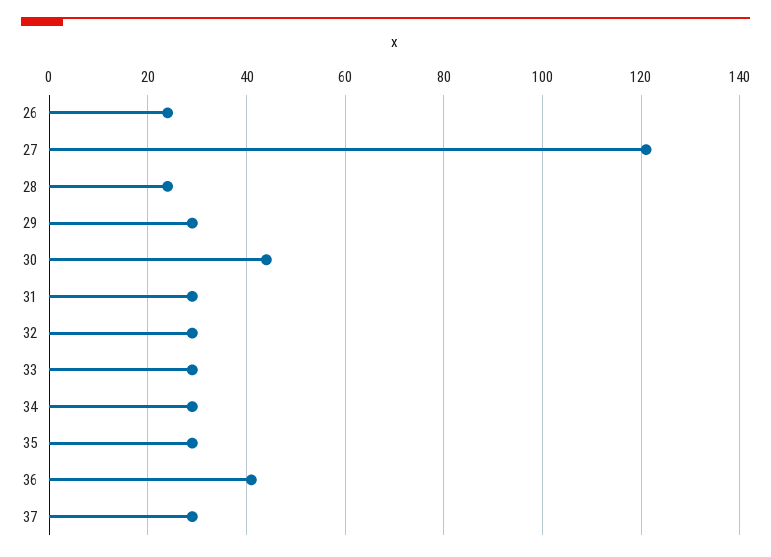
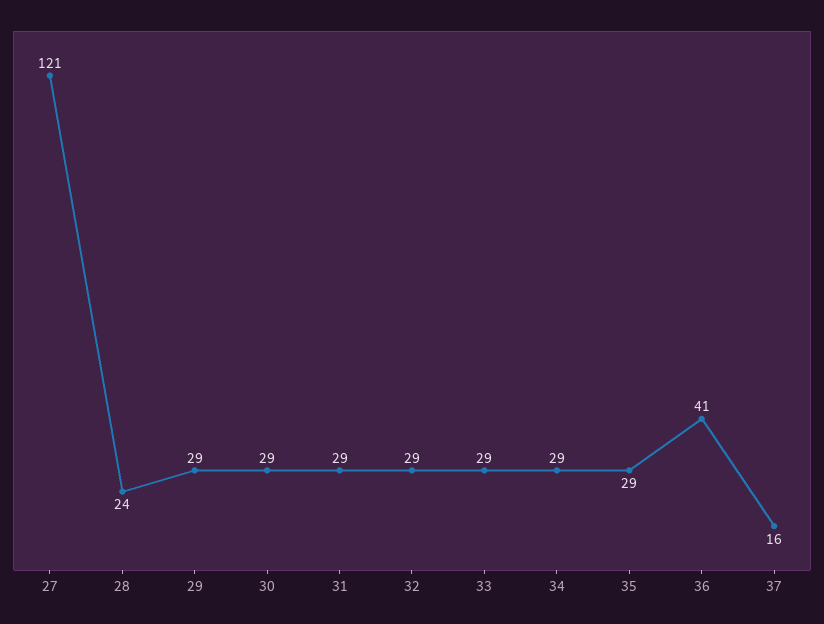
  {
-   "26": 25,
    "27": 121,
    "28": 24,
    "29": 29,
-   "30": 45,
+   "30": 29,
    "31": 29,
    "32": 29,
    "33": 29,
    "34": 29,
    "35": 29,
    "36": 41,
-   "37": 30
+   "37": 16
  }

